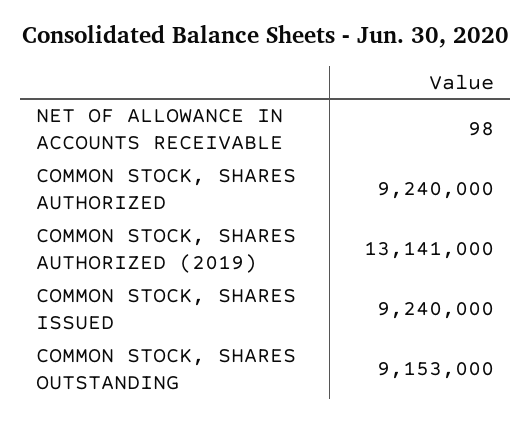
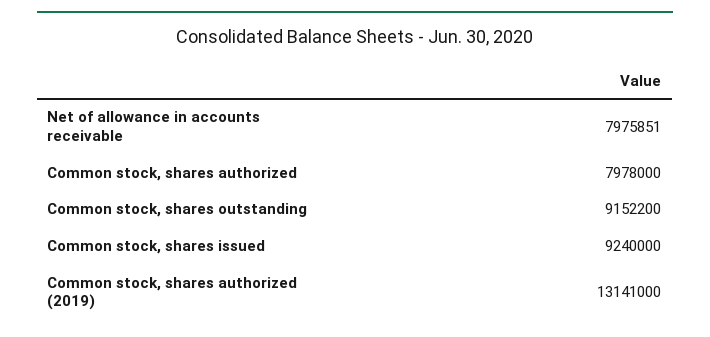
  {
-   "NET OF ALLOWANCE IN ACCOUNTS RECEIVABLE": 98,
+   "NET OF ALLOWANCE IN ACCOUNTS RECEIVABLE": 7975851,
-   "COMMON STOCK, SHARES AUTHORIZED": 9240000,
+   "COMMON STOCK, SHARES AUTHORIZED": 7978000,
    "COMMON STOCK, SHARES AUTHORIZED (2019)": 13141000,
    "COMMON STOCK, SHARES ISSUED": 9240000,
-   "COMMON STOCK, SHARES OUTSTANDING": 9153000
+   "COMMON STOCK, SHARES OUTSTANDING": 9152200
  }

